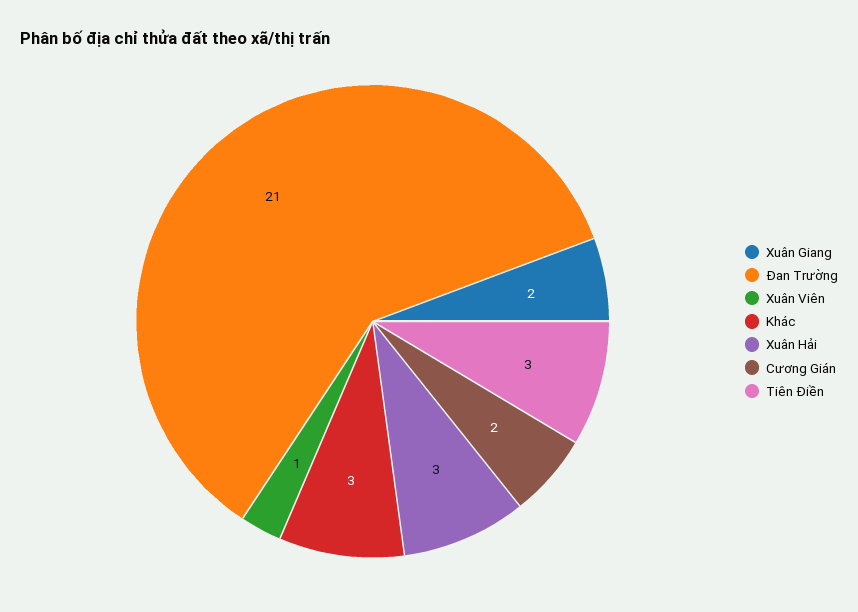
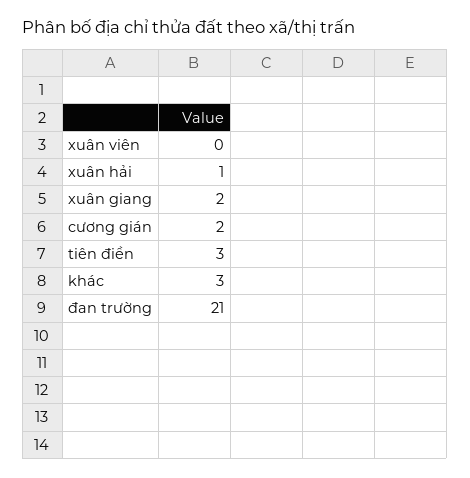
  {
    "Xuân Giang": 2,
    "Đan Trường": 21,
-   "Xuân Viên": 1,
+   "Xuân Viên": 0,
    "Khác": 3,
-   "Xuân Hải": 3,
+   "Xuân Hải": 1,
    "Cương Gián": 2,
    "Tiên Điền": 3
  }

